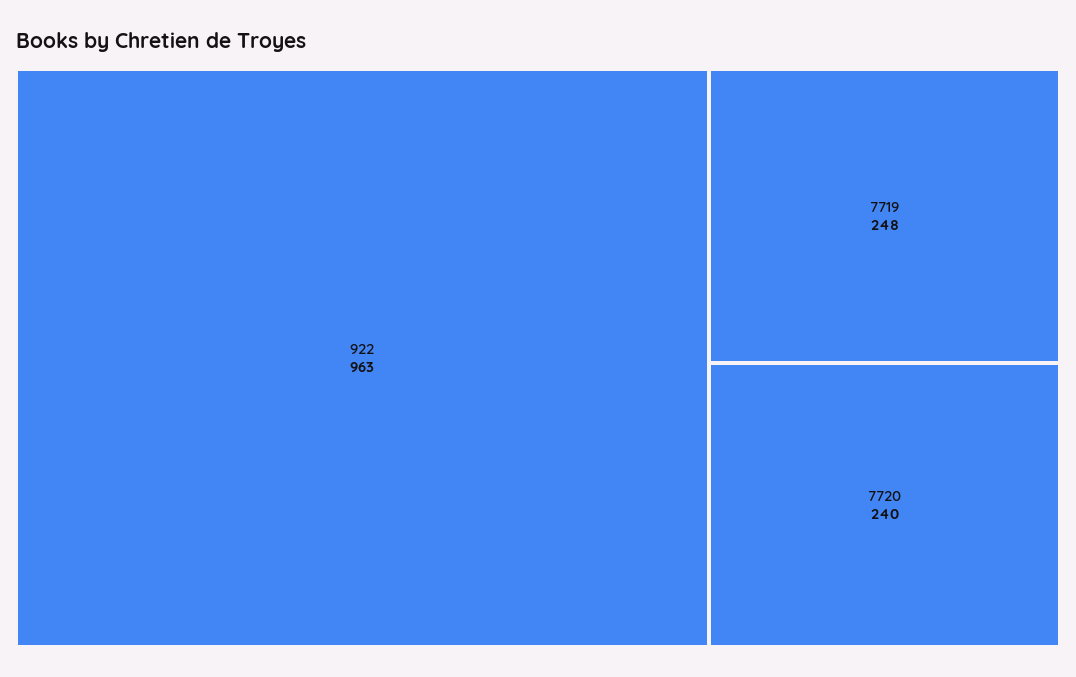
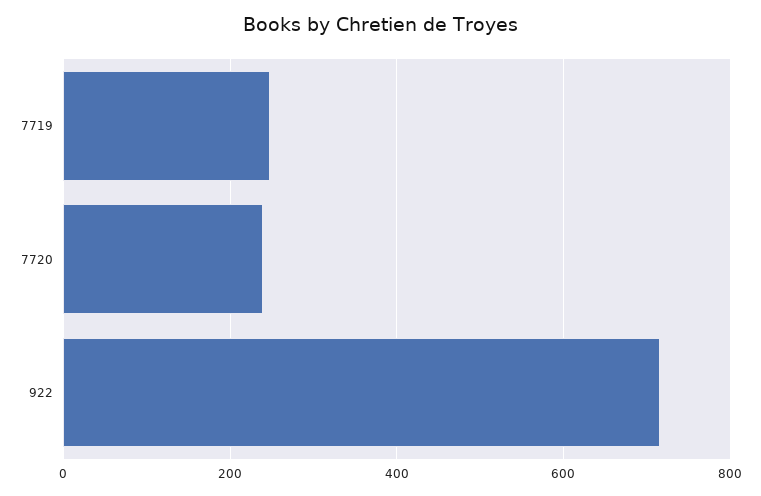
  {
-   "922": 963,
+   "922": 720,
    "7719": 248,
    "7720": 240
  }

